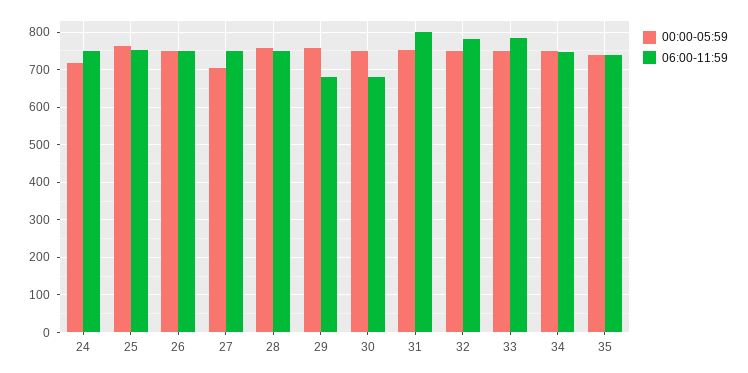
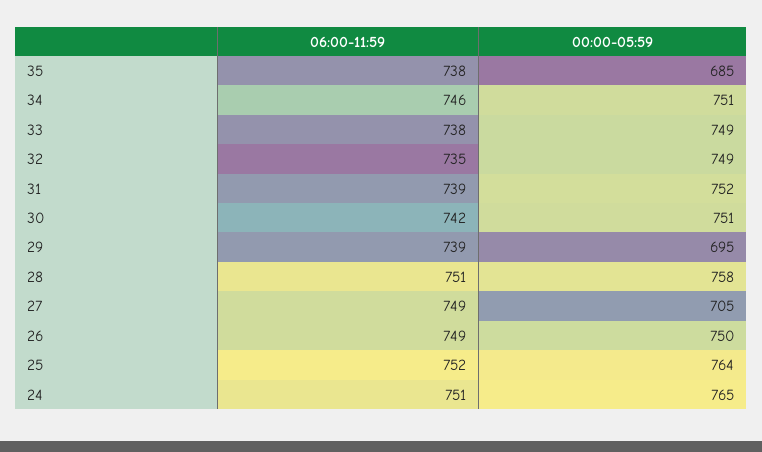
  {
    "00:00-05:59": {
-     "24": 720,
+     "24": 765,
      "25": 764,
      "26": 750,
      "27": 705,
      "28": 758,
-     "29": 760,
+     "29": 695,
      "30": 751,
      "31": 752,
      "32": 749,
      "33": 749,
      "34": 751,
-     "35": 740
+     "35": 685
    },
    "06:00-11:59": {
      "24": 751,
      "25": 752,
      "26": 749,
      "27": 749,
      "28": 751,
-     "29": 680,
+     "29": 739,
-     "30": 680,
+     "30": 742,
-     "31": 800,
+     "31": 739,
-     "32": 780,
+     "32": 735,
-     "33": 780,
+     "33": 738,
      "34": 746,
      "35": 738
    }
  }

